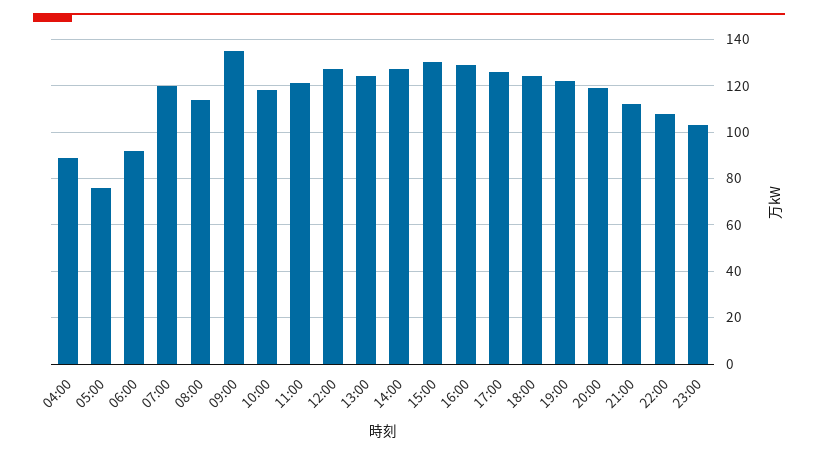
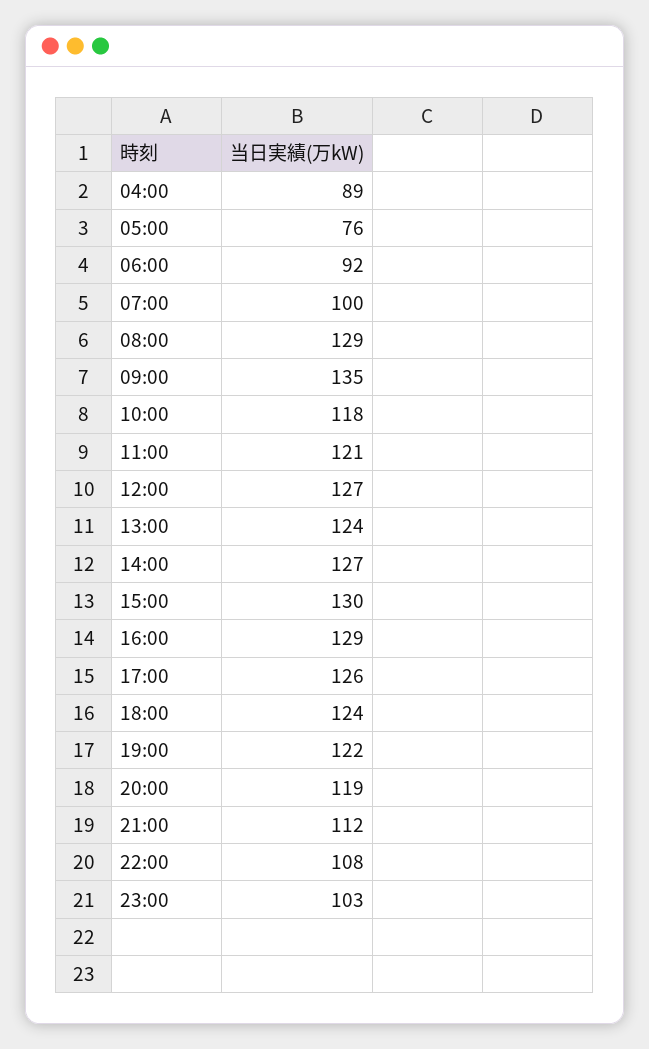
  {
    "04:00": 89,
    "05:00": 76,
    "06:00": 92,
-   "07:00": 120,
+   "07:00": 100,
-   "08:00": 115,
+   "08:00": 129,
    "09:00": 135,
    "10:00": 118,
    "11:00": 121,
    "12:00": 127,
    "13:00": 124,
    "14:00": 127,
    "15:00": 130,
    "16:00": 129,
    "17:00": 126,
    "18:00": 124,
    "19:00": 122,
    "20:00": 119,
    "21:00": 112,
    "22:00": 108,
    "23:00": 103
  }

